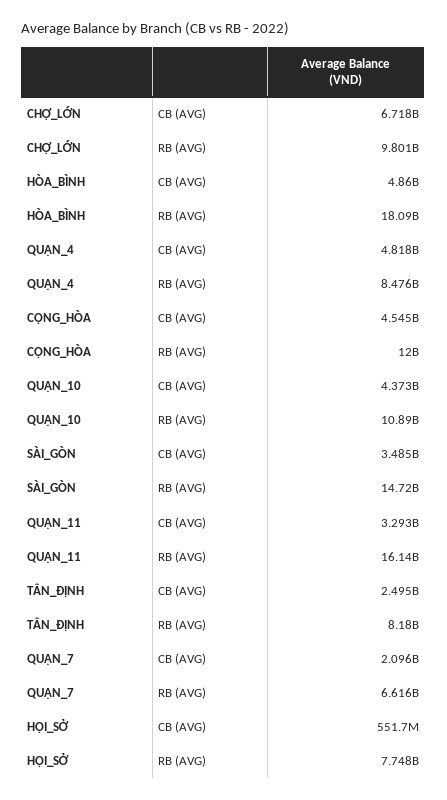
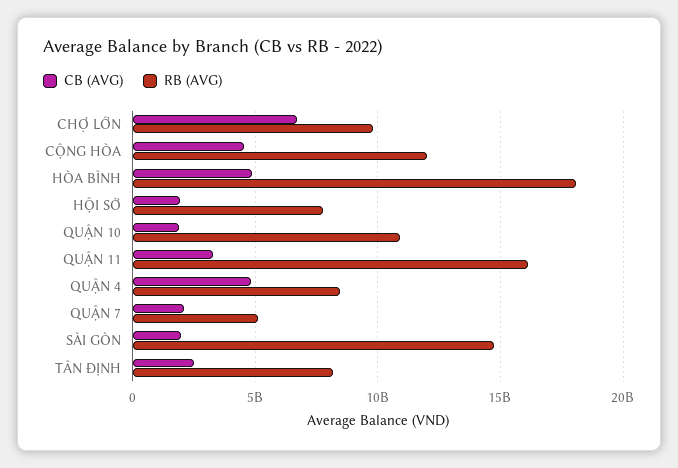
  {
    "CB (AVG)": {
      "CHỢ_LỚN": 6718000000,
      "HÒA_BÌNH": 4860000000,
      "QUẬN_4": 4818000000,
      "CỘNG_HÒA": 4545000000,
-     "QUẬN_10": 4373000000,
+     "QUẬN_10": 2000000000,
-     "SÀI_GÒN": 3485000000,
+     "SÀI_GÒN": 2000000000,
      "QUẬN_11": 3293000000,
      "TÂN_ĐỊNH": 2495000000,
      "QUẬN_7": 2096000000,
-     "HỘI_SỞ": 551700000
+     "HỘI_SỞ": 2000000000
    },
    "RB (AVG)": {
      "CHỢ_LỚN": 9801000000,
      "HÒA_BÌNH": 18090000000,
      "QUẬN_4": 8476000000,
      "CỘNG_HÒA": 12000000000,
      "QUẬN_10": 10890000000,
      "SÀI_GÒN": 14720000000,
      "QUẬN_11": 16140000000,
      "TÂN_ĐỊNH": 8180000000,
-     "QUẬN_7": 6616000000,
+     "QUẬN_7": 5000000000,
      "HỘI_SỞ": 7748000000
    }
  }

